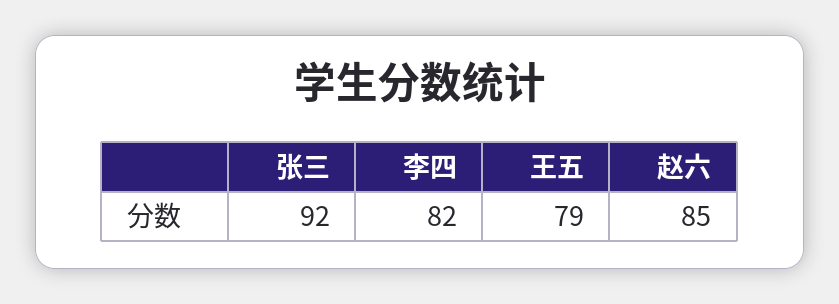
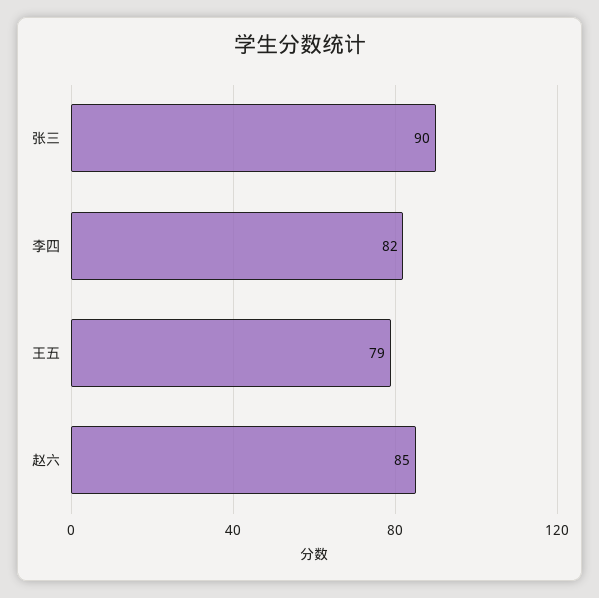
  {
-   "张三": 92,
+   "张三": 90,
    "李四": 82,
    "王五": 79,
    "赵六": 85
  }

